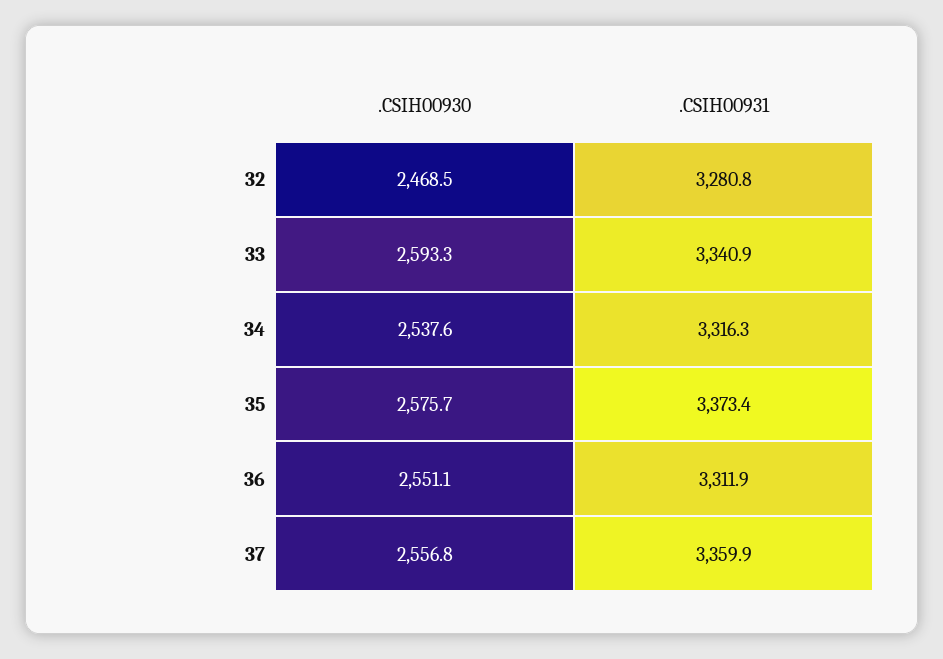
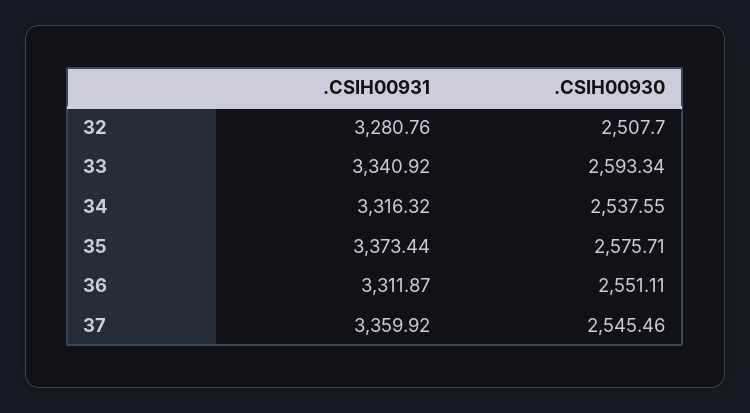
  {
    ".CSIH00930": {
-     "32": 2468.5,
+     "32": 2507.7,
      "33": 2593.34,
      "34": 2537.55,
      "35": 2575.71,
      "36": 2551.11,
-     "37": 2556.8
+     "37": 2545.46
    },
    ".CSIH00931": {
      "32": 3280.76,
      "33": 3340.92,
      "34": 3316.32,
      "35": 3373.44,
      "36": 3311.87,
      "37": 3359.92
    }
  }

